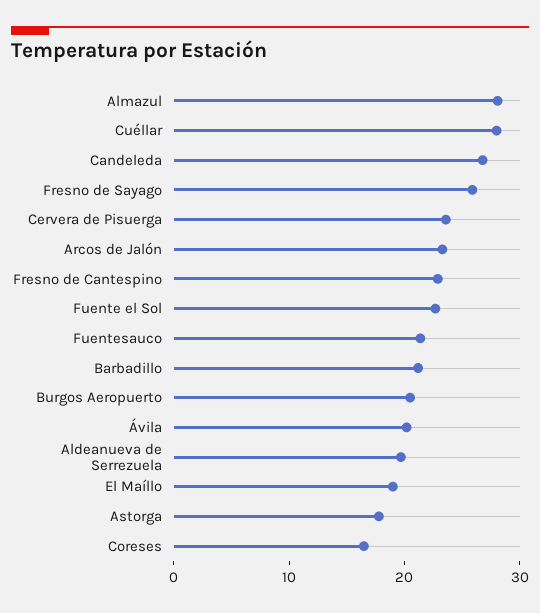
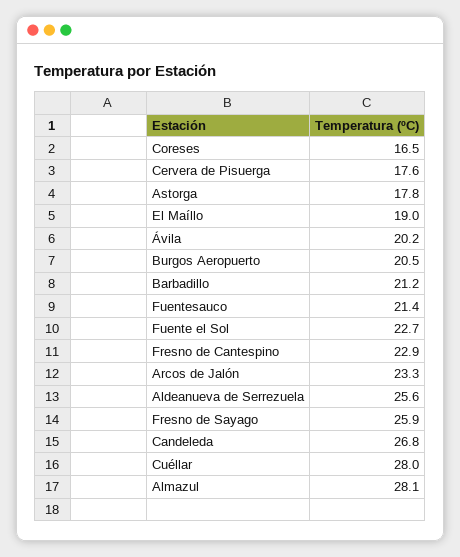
  {
    "Almazul": 28.1,
    "Cuéllar": 28,
    "Candeleda": 26.8,
    "Fresno de Sayago": 25.9,
-   "Cervera de Pisuerga": 24,
+   "Cervera de Pisuerga": 17.6,
    "Arcos de Jalón": 23.3,
    "Fresno de Cantespino": 22.9,
    "Fuente el Sol": 22.7,
    "Fuentesauco": 21.4,
    "Barbadillo": 21.2,
    "Burgos Aeropuerto": 20.5,
    "Ávila": 20.2,
-   "Aldeanueva de Serrezuela": 20,
+   "Aldeanueva de Serrezuela": 25.6,
    "El Maíllo": 19,
    "Astorga": 17.8,
    "Coreses": 16.5
  }

